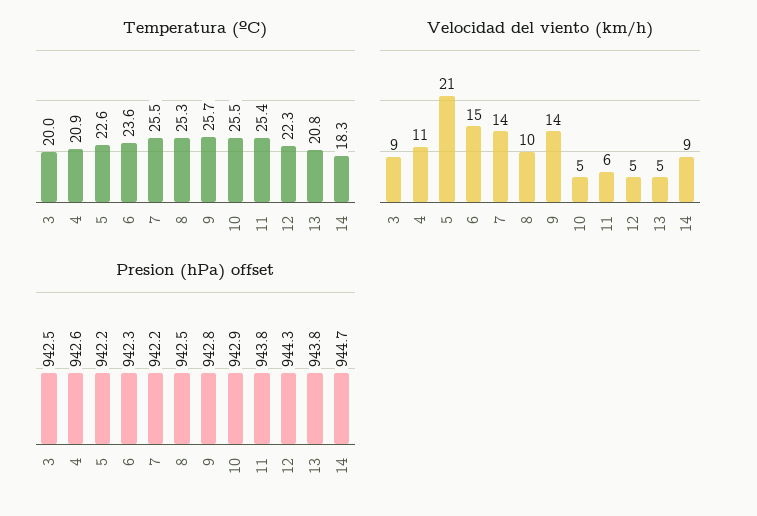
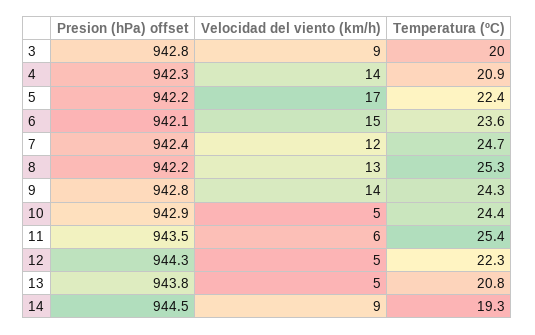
  {
    "Temperatura (ºC)": {
      "3": 20,
      "4": 20.9,
-     "5": 22.6,
+     "5": 22.4,
      "6": 23.6,
-     "7": 25.5,
+     "7": 24.7,
      "8": 25.3,
-     "9": 25.7,
+     "9": 24.3,
-     "10": 25.5,
+     "10": 24.4,
      "11": 25.4,
      "12": 22.3,
      "13": 20.8,
-     "14": 18.3
+     "14": 19.3
    },
    "Velocidad del viento (km/h)": {
      "3": 9,
-     "4": 11,
+     "4": 14,
-     "5": 21,
+     "5": 17,
      "6": 15,
-     "7": 14,
+     "7": 12,
-     "8": 10,
+     "8": 13,
      "9": 14,
      "10": 5,
      "11": 6,
      "12": 5,
      "13": 5,
      "14": 9
    },
    "Presion (hPa) offset": {
-     "3": 942.5,
+     "3": 942.8,
-     "4": 942.6,
+     "4": 942.3,
      "5": 942.2,
-     "6": 942.3,
+     "6": 942.1,
-     "7": 942.2,
+     "7": 942.4,
-     "8": 942.5,
+     "8": 942.2,
      "9": 942.8,
      "10": 942.9,
-     "11": 943.8,
+     "11": 943.5,
      "12": 944.3,
      "13": 943.8,
-     "14": 944.7
+     "14": 944.5
    }
  }

